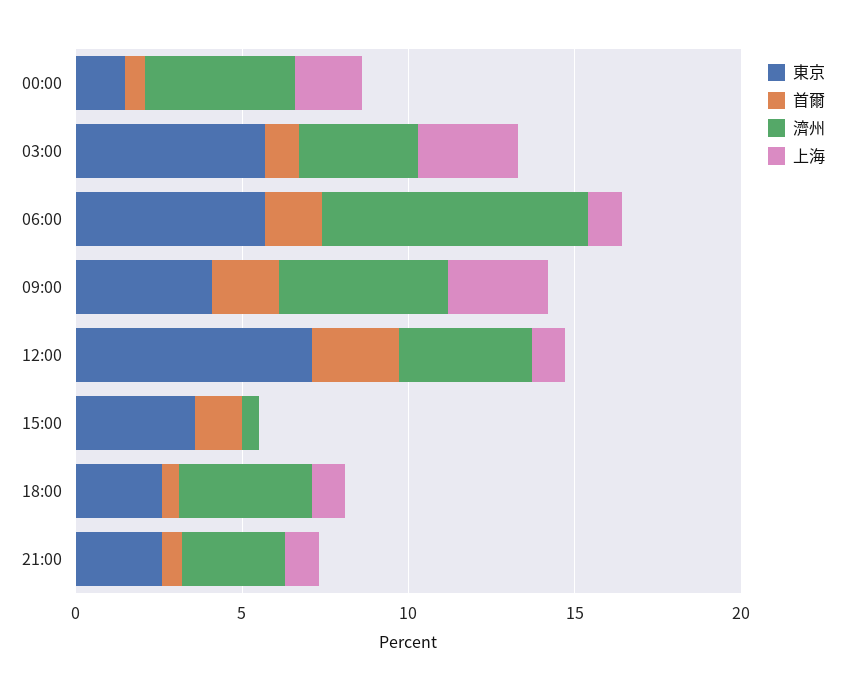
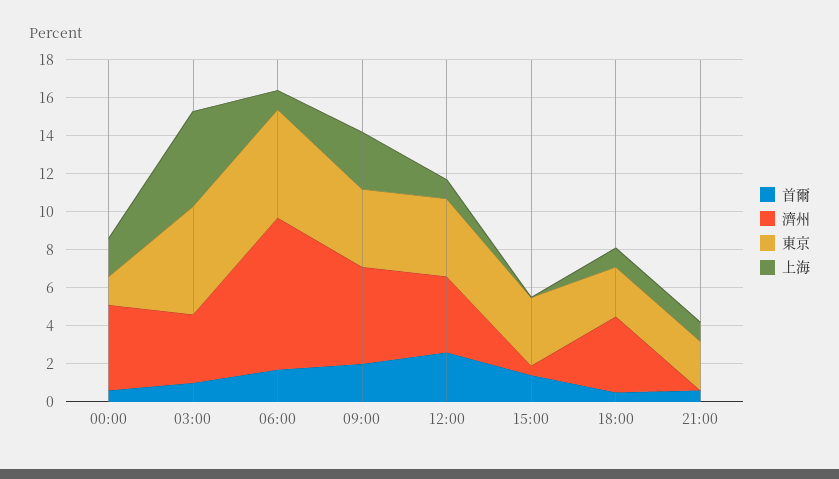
  {
    "東京": {
      "00:00": 1.5,
      "03:00": 5.5,
      "06:00": 5.5,
      "09:00": 4,
-     "12:00": 7,
+     "12:00": 4,
      "15:00": 3.5,
      "18:00": 2.5,
      "21:00": 2.5
    },
    "首爾": {
      "00:00": 0.5,
      "03:00": 1,
      "06:00": 1.5,
      "09:00": 2,
      "12:00": 2.5,
      "15:00": 1.5,
      "18:00": 0.5,
      "21:00": 0.5
    },
    "濟州": {
      "00:00": 4.5,
      "03:00": 3.5,
      "06:00": 8,
      "09:00": 5,
      "12:00": 4,
      "15:00": 0.5,
      "18:00": 4,
-     "21:00": 3
+     "21:00": 0
    },
    "上海": {
      "00:00": 2,
-     "03:00": 3,
+     "03:00": 5,
      "06:00": 1,
      "09:00": 3,
      "12:00": 1,
      "15:00": 0,
      "18:00": 1,
      "21:00": 1
    }
  }

